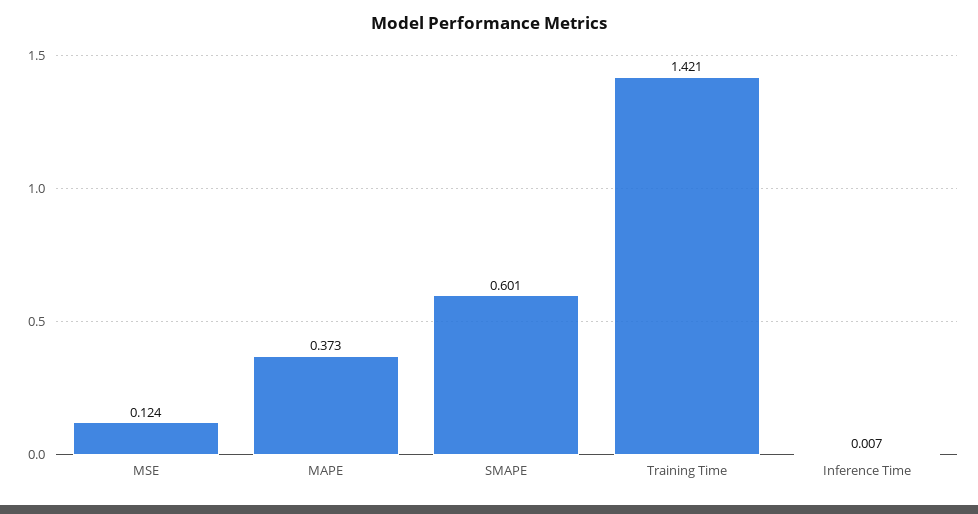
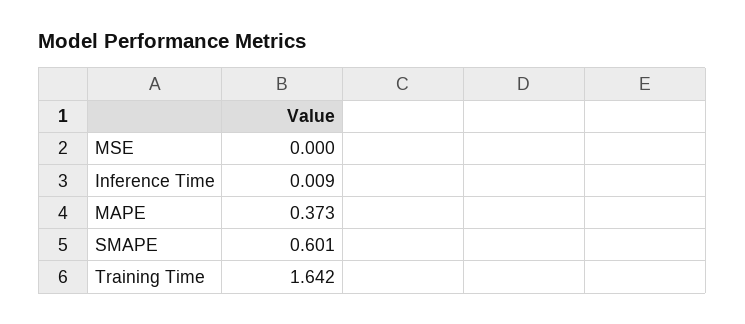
  {
-   "MSE": 0.124,
+   "MSE": 0,
    "MAPE": 0.373,
    "SMAPE": 0.601,
-   "Training Time": 1.421,
+   "Training Time": 1.642,
-   "Inference Time": 0.007
+   "Inference Time": 0.009
  }

